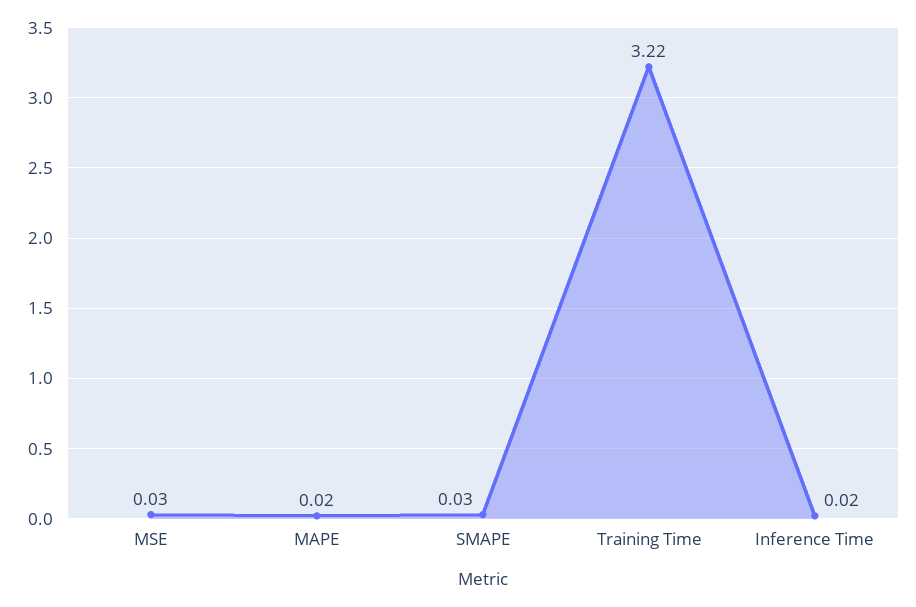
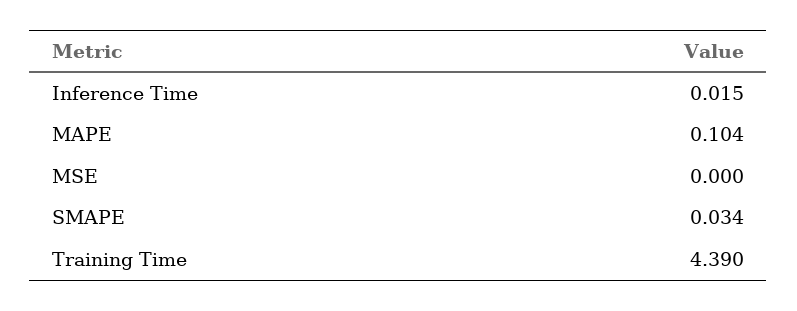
  {
-   "MSE": 0.03,
+   "MSE": 0,
-   "MAPE": 0.02,
+   "MAPE": 0.104,
    "SMAPE": 0.034,
-   "Training Time": 3.22,
+   "Training Time": 4.39,
    "Inference Time": 0.015
  }

